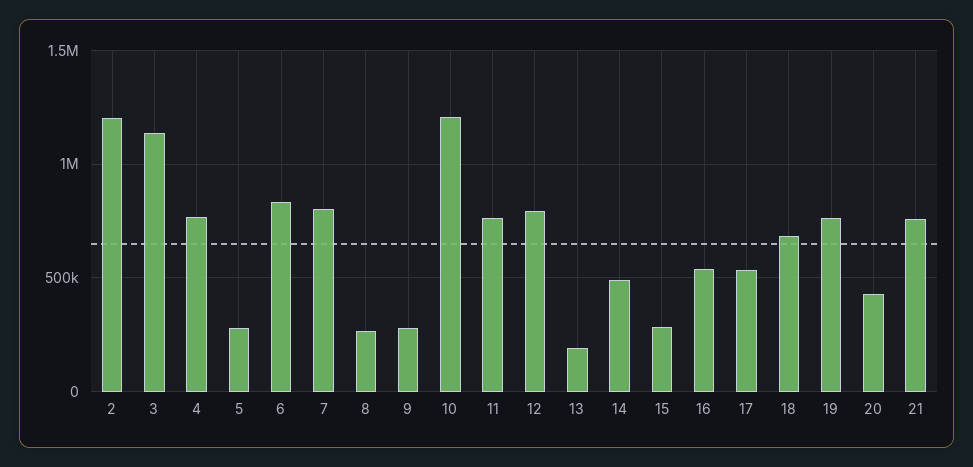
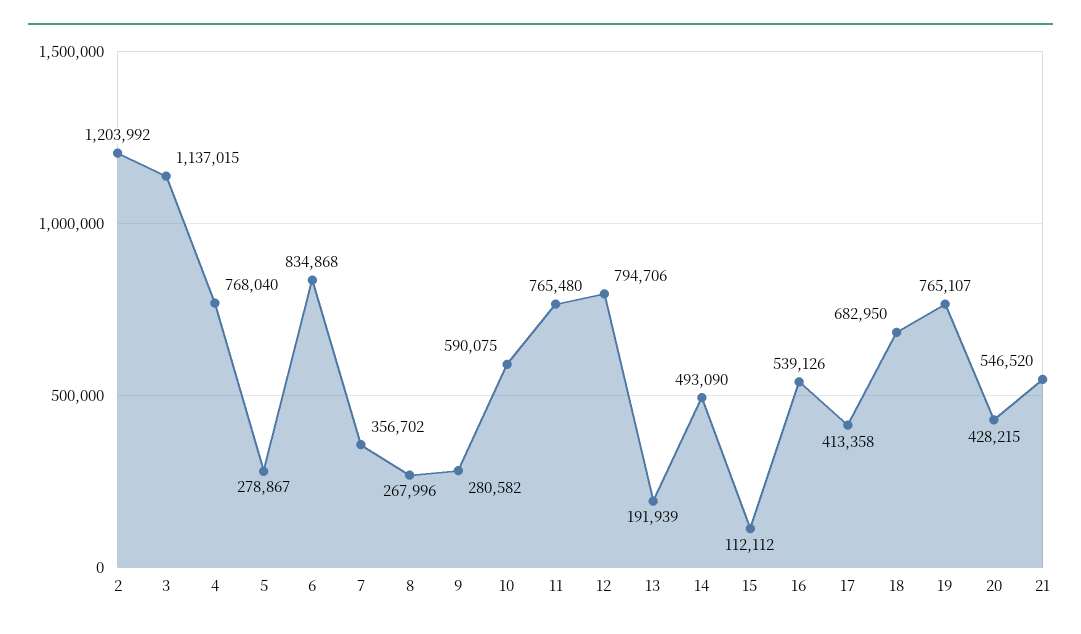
  {
    "2": 1203992,
    "3": 1137015,
    "4": 768040,
    "5": 278867,
    "6": 834868,
-   "7": 800000,
+   "7": 356702,
    "8": 267996,
    "9": 280582,
-   "10": 1200000,
+   "10": 590075,
    "11": 765480,
    "12": 794706,
    "13": 191939,
    "14": 493090,
-   "15": 300000,
+   "15": 112112,
    "16": 539126,
-   "17": 550000,
+   "17": 413358,
    "18": 682950,
    "19": 765107,
    "20": 428215,
-   "21": 750000
+   "21": 546520
  }

